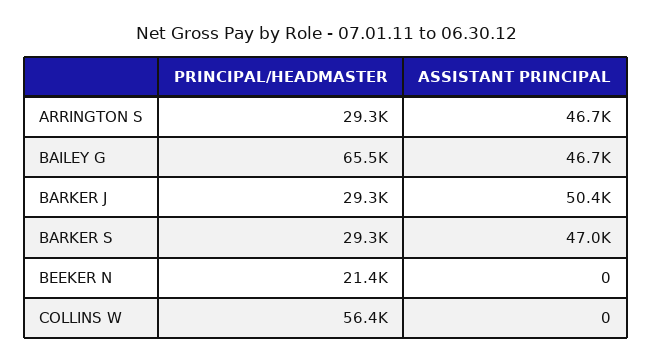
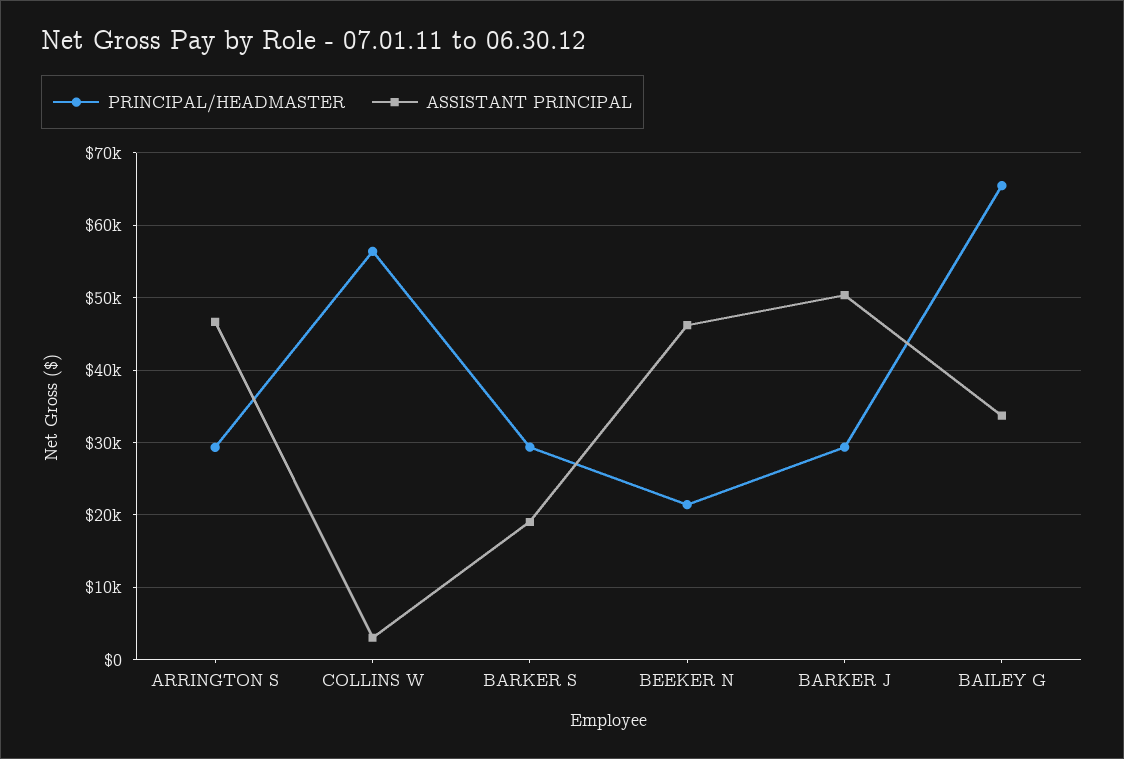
  {
    "PRINCIPAL/HEADMASTER": {
      "ARRINGTON S": 29300,
      "BAILEY G": 65500,
      "BARKER J": 29300,
      "BARKER S": 29300,
      "BEEKER N": 21400,
      "COLLINS W": 56400
    },
    "ASSISTANT PRINCIPAL": {
      "ARRINGTON S": 46700,
-     "BAILEY G": 46700,
+     "BAILEY G": 34000,
      "BARKER J": 50400,
-     "BARKER S": 47000,
+     "BARKER S": 19000,
-     "BEEKER N": 0,
+     "BEEKER N": 46000,
-     "COLLINS W": 0
+     "COLLINS W": 3000
    }
  }

